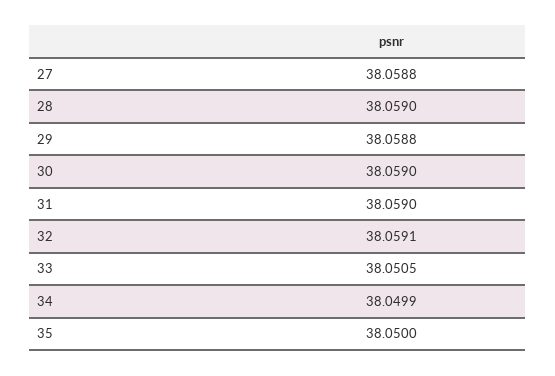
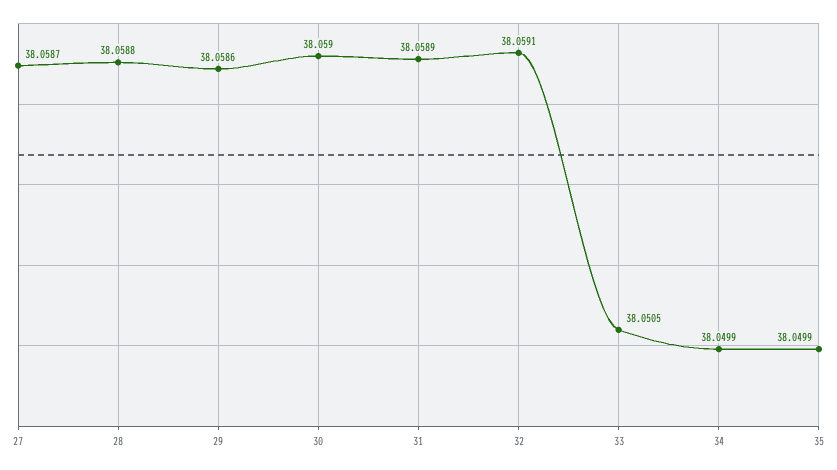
  {
-   "27": 38.0588,
+   "27": 38.0587,
-   "28": 38.059,
+   "28": 38.0588,
-   "29": 38.0588,
+   "29": 38.0586,
    "30": 38.059,
-   "31": 38.059,
+   "31": 38.0589,
    "32": 38.0591,
    "33": 38.0505,
    "34": 38.0499,
-   "35": 38.05
+   "35": 38.0499
  }

